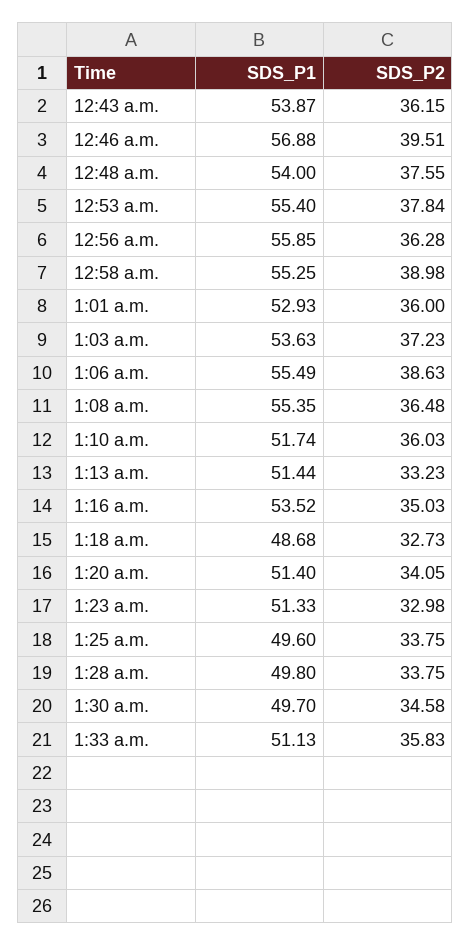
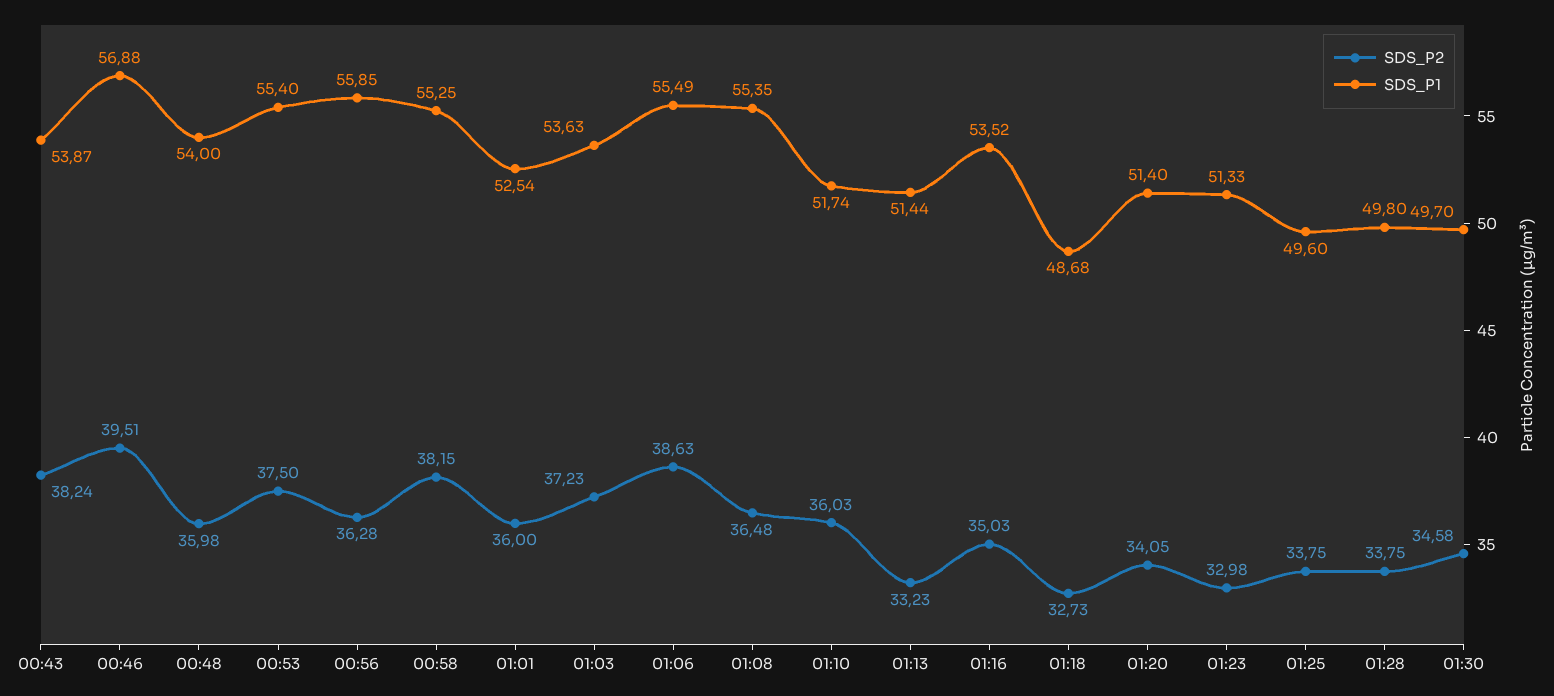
  {
    "SDS_P1": {
      "12:43 a.m.": 53.87,
      "12:46 a.m.": 56.88,
      "12:48 a.m.": 54,
      "12:53 a.m.": 55.4,
      "12:56 a.m.": 55.85,
      "12:58 a.m.": 55.25,
-     "1:01 a.m.": 52.93,
+     "1:01 a.m.": 52.54,
      "1:03 a.m.": 53.63,
      "1:06 a.m.": 55.49,
      "1:08 a.m.": 55.35,
      "1:10 a.m.": 51.74,
      "1:13 a.m.": 51.44,
      "1:16 a.m.": 53.52,
      "1:18 a.m.": 48.68,
      "1:20 a.m.": 51.4,
      "1:23 a.m.": 51.33,
      "1:25 a.m.": 49.6,
      "1:28 a.m.": 49.8,
-     "1:30 a.m.": 49.7,
+     "1:30 a.m.": 49.7
-     "1:33 a.m.": 51.13
    },
    "SDS_P2": {
-     "12:43 a.m.": 36.15,
+     "12:43 a.m.": 38.24,
      "12:46 a.m.": 39.51,
-     "12:48 a.m.": 37.55,
+     "12:48 a.m.": 35.98,
-     "12:53 a.m.": 37.84,
+     "12:53 a.m.": 37.5,
      "12:56 a.m.": 36.28,
-     "12:58 a.m.": 38.98,
+     "12:58 a.m.": 38.15,
      "1:01 a.m.": 36,
      "1:03 a.m.": 37.23,
      "1:06 a.m.": 38.63,
      "1:08 a.m.": 36.48,
      "1:10 a.m.": 36.03,
      "1:13 a.m.": 33.23,
      "1:16 a.m.": 35.03,
      "1:18 a.m.": 32.73,
      "1:20 a.m.": 34.05,
      "1:23 a.m.": 32.98,
      "1:25 a.m.": 33.75,
      "1:28 a.m.": 33.75,
-     "1:30 a.m.": 34.58,
+     "1:30 a.m.": 34.58
-     "1:33 a.m.": 35.83
    }
  }

